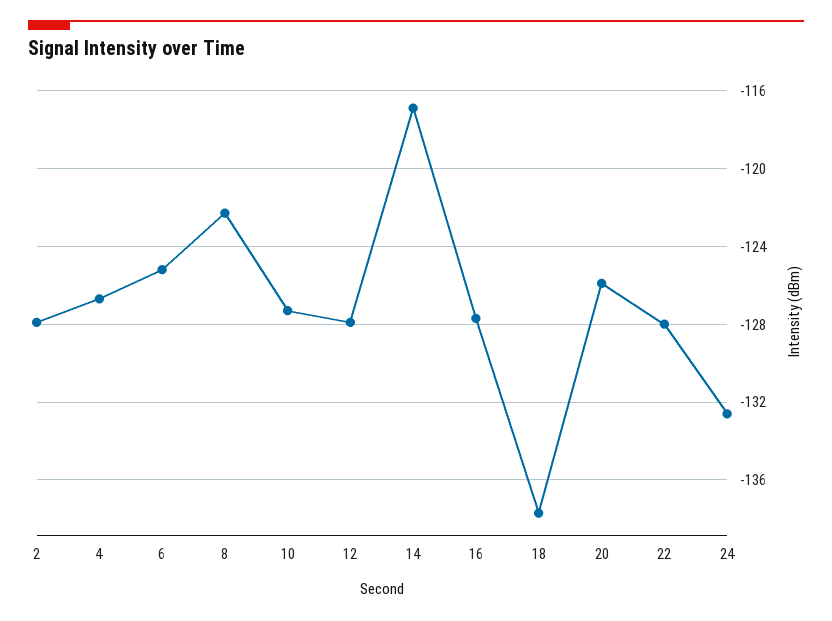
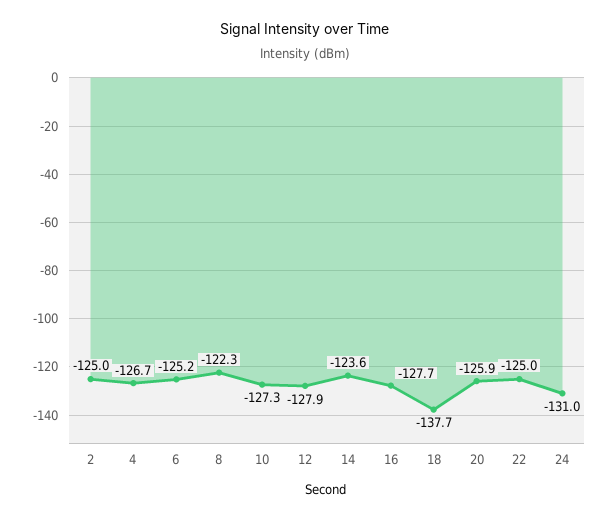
  {
-   "2": -128,
+   "2": -125,
    "4": -126.7,
    "6": -125.2,
    "8": -122.3,
    "10": -127.3,
    "12": -127.9,
-   "14": -117,
+   "14": -123.6,
    "16": -127.7,
    "18": -137.7,
    "20": -125.9,
-   "22": -128,
+   "22": -125,
-   "24": -132.5
+   "24": -131
  }

